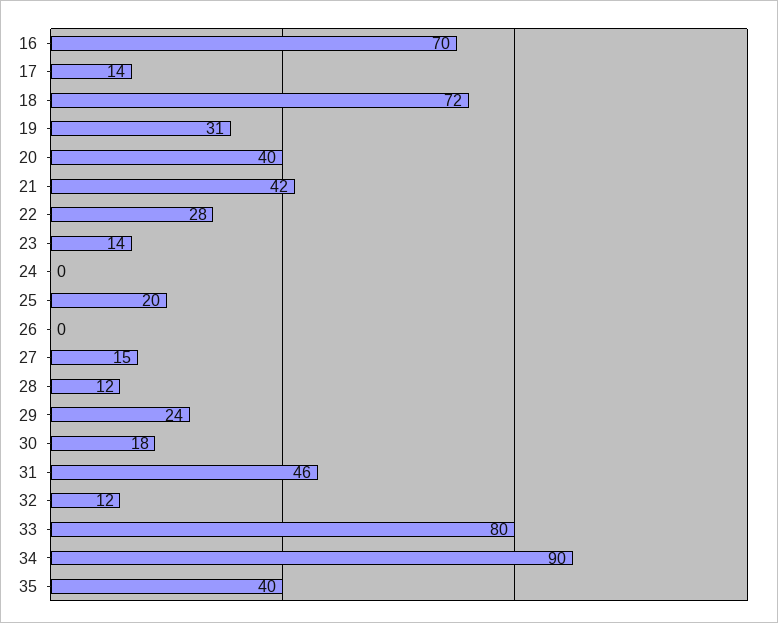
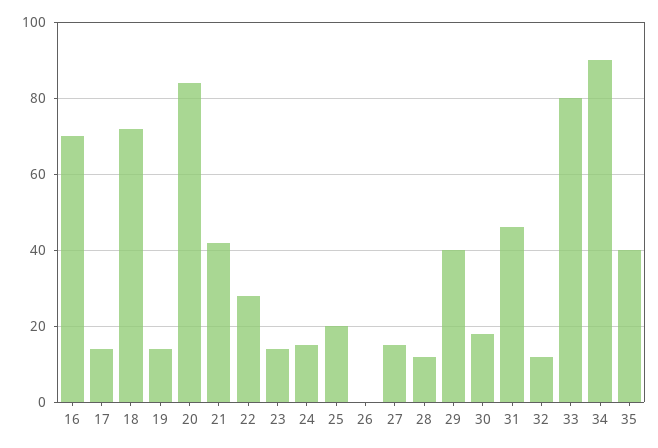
  {
    "16": 70,
    "17": 14,
    "18": 72,
-   "19": 31,
+   "19": 15,
-   "20": 40,
+   "20": 85,
    "21": 42,
    "22": 28,
    "23": 14,
-   "24": 0,
+   "24": 15,
    "25": 20,
    "26": 0,
    "27": 15,
    "28": 12,
-   "29": 24,
+   "29": 40,
    "30": 18,
    "31": 46,
    "32": 12,
    "33": 80,
    "34": 90,
    "35": 40
  }

